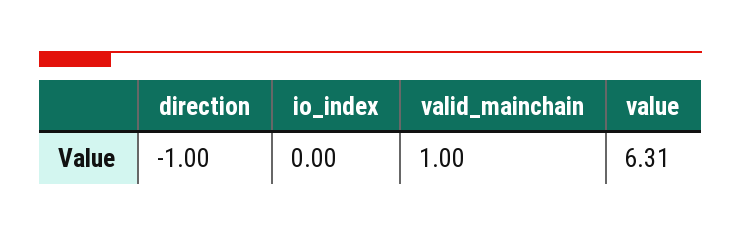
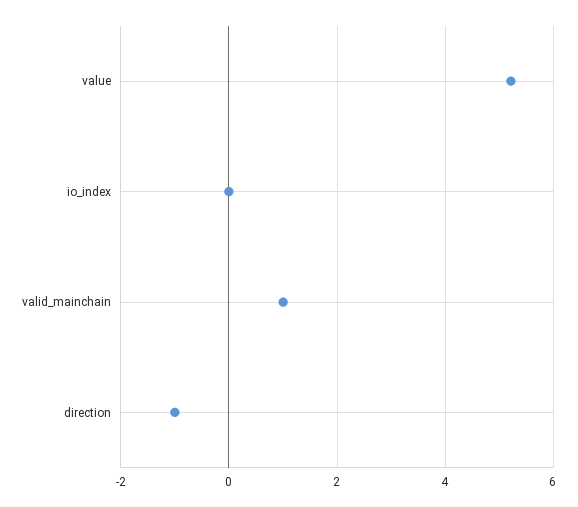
  {
    "direction": -1,
    "io_index": 0,
    "valid_mainchain": 1,
-   "value": 6.31
+   "value": 5.2
  }

